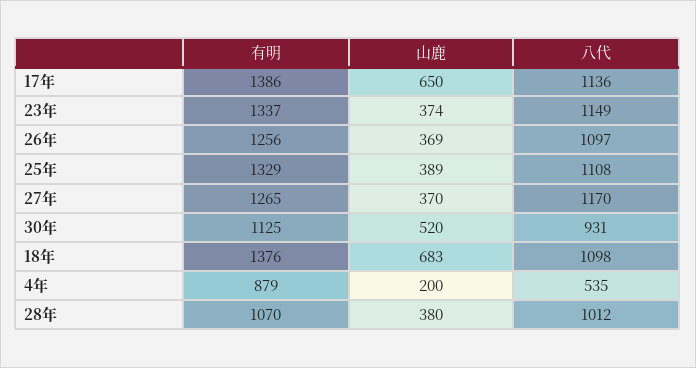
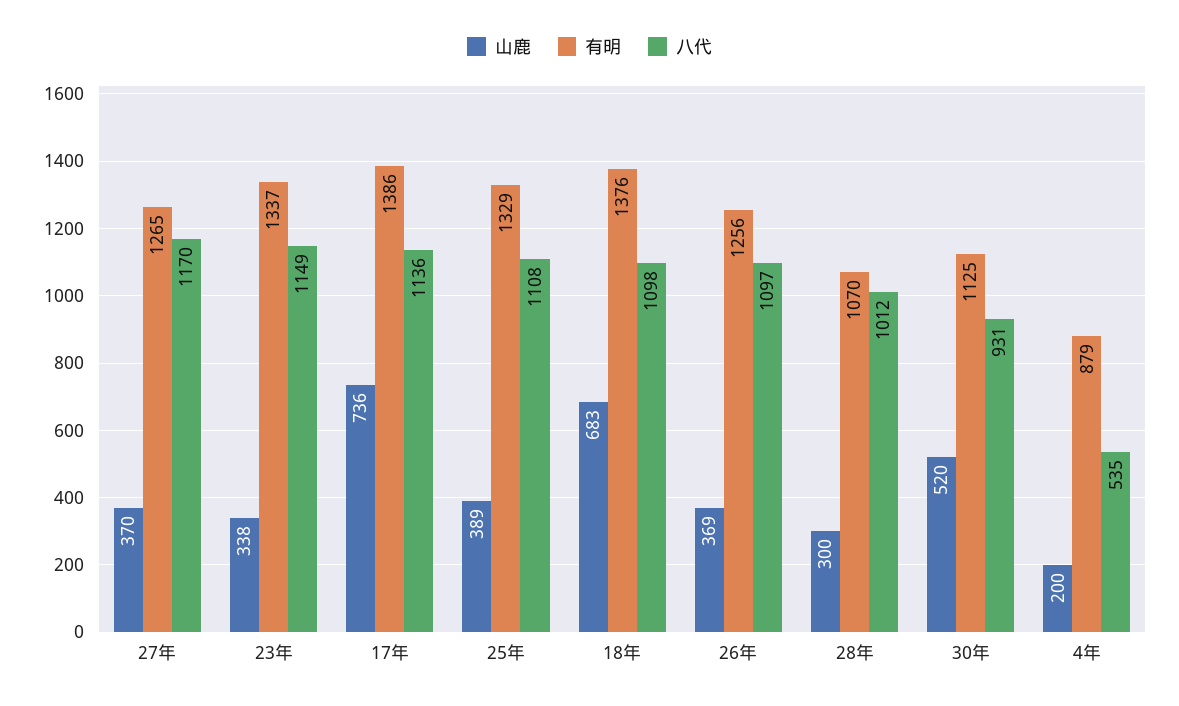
  {
    "有明": {
      "17年": 1386,
      "23年": 1337,
      "26年": 1256,
      "25年": 1329,
      "27年": 1265,
      "30年": 1125,
      "18年": 1376,
      "4年": 879,
      "28年": 1070
    },
    "山鹿": {
-     "17年": 650,
+     "17年": 736,
-     "23年": 374,
+     "23年": 338,
      "26年": 369,
      "25年": 389,
      "27年": 370,
      "30年": 520,
      "18年": 683,
      "4年": 200,
-     "28年": 380
+     "28年": 300
    },
    "八代": {
      "17年": 1136,
      "23年": 1149,
      "26年": 1097,
      "25年": 1108,
      "27年": 1170,
      "30年": 931,
      "18年": 1098,
      "4年": 535,
      "28年": 1012
    }
  }

